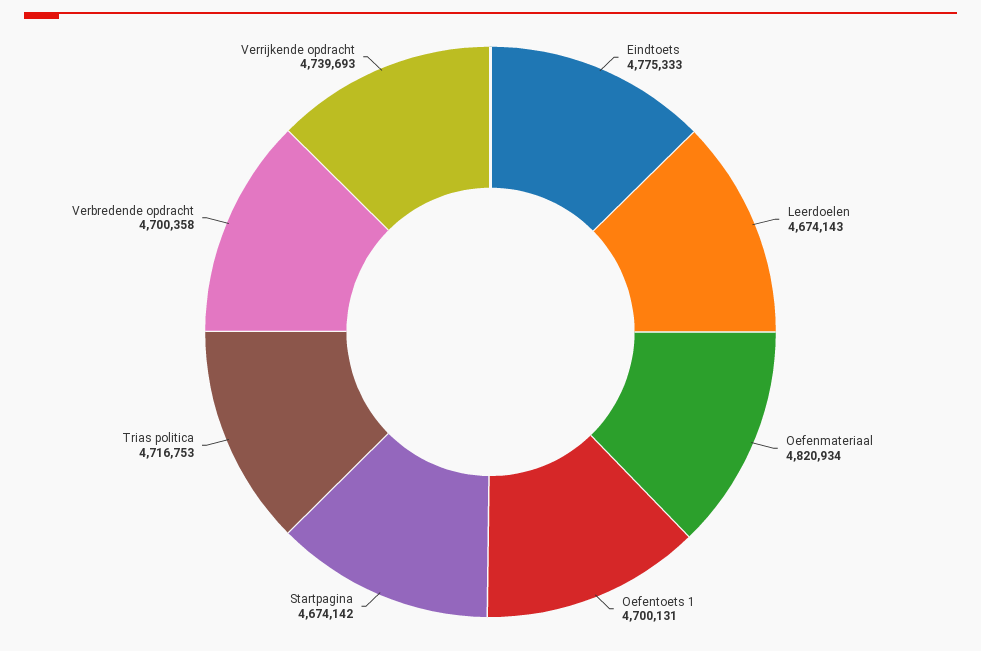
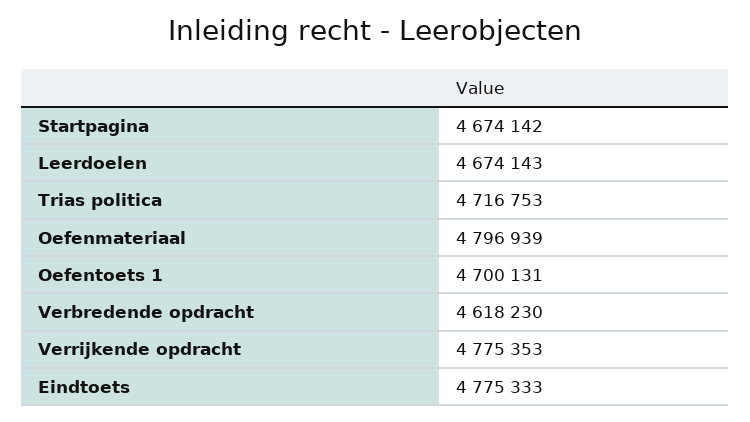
  {
    "Eindtoets": 4775333,
    "Leerdoelen": 4674143,
-   "Oefenmateriaal": 4820934,
+   "Oefenmateriaal": 4796939,
    "Oefentoets 1": 4700131,
    "Startpagina": 4674142,
    "Trias politica": 4716753,
-   "Verbredende opdracht": 4700358,
+   "Verbredende opdracht": 4618230,
-   "Verrijkende opdracht": 4739693
+   "Verrijkende opdracht": 4775353
  }

